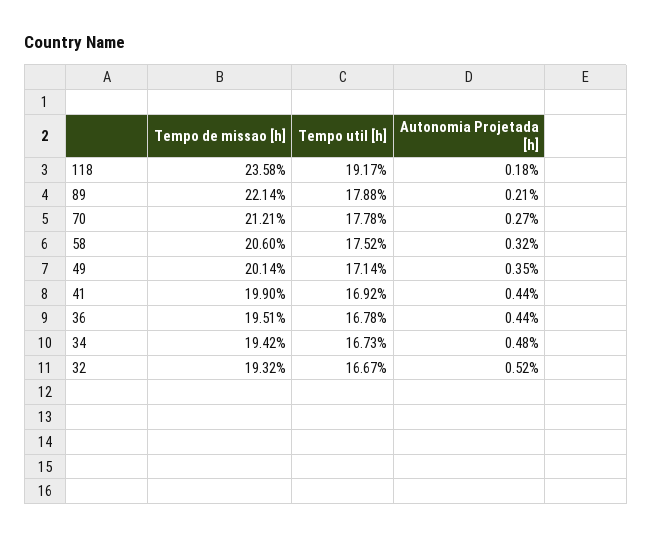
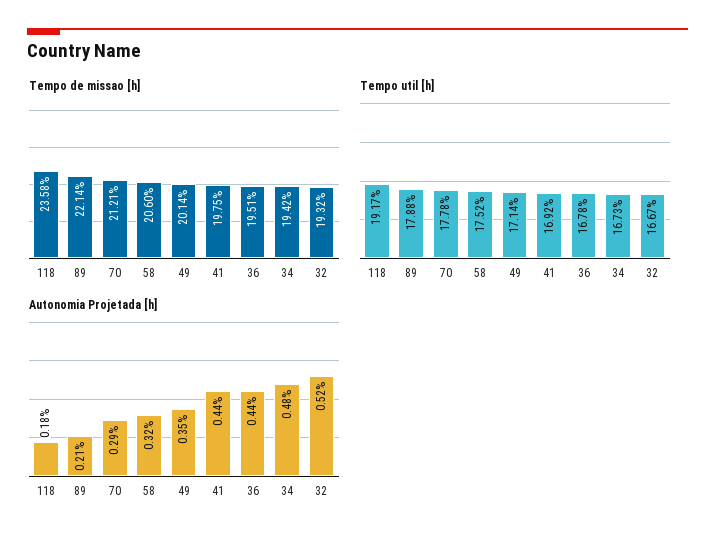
  {
    "Tempo de missao [h]": {
      "118": 23.58,
      "89": 22.14,
      "70": 21.21,
      "58": 20.6,
      "49": 20.14,
-     "41": 19.9,
+     "41": 19.75,
      "36": 19.51,
      "34": 19.42,
      "32": 19.32
    },
    "Tempo util [h]": {
      "118": 19.17,
      "89": 17.88,
      "70": 17.78,
      "58": 17.52,
      "49": 17.14,
      "41": 16.92,
      "36": 16.78,
      "34": 16.73,
      "32": 16.67
    },
    "Autonomia Projetada [h]": {
      "118": 0.18,
      "89": 0.21,
-     "70": 0.27,
+     "70": 0.29,
      "58": 0.32,
      "49": 0.35,
      "41": 0.44,
      "36": 0.44,
      "34": 0.48,
      "32": 0.52
    }
  }

